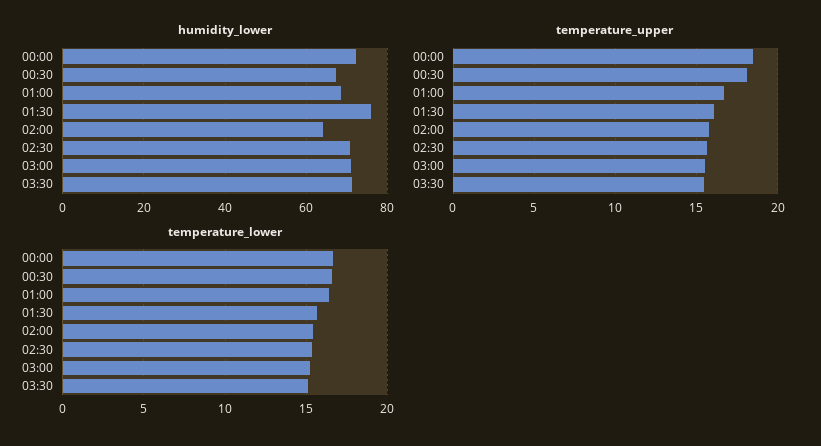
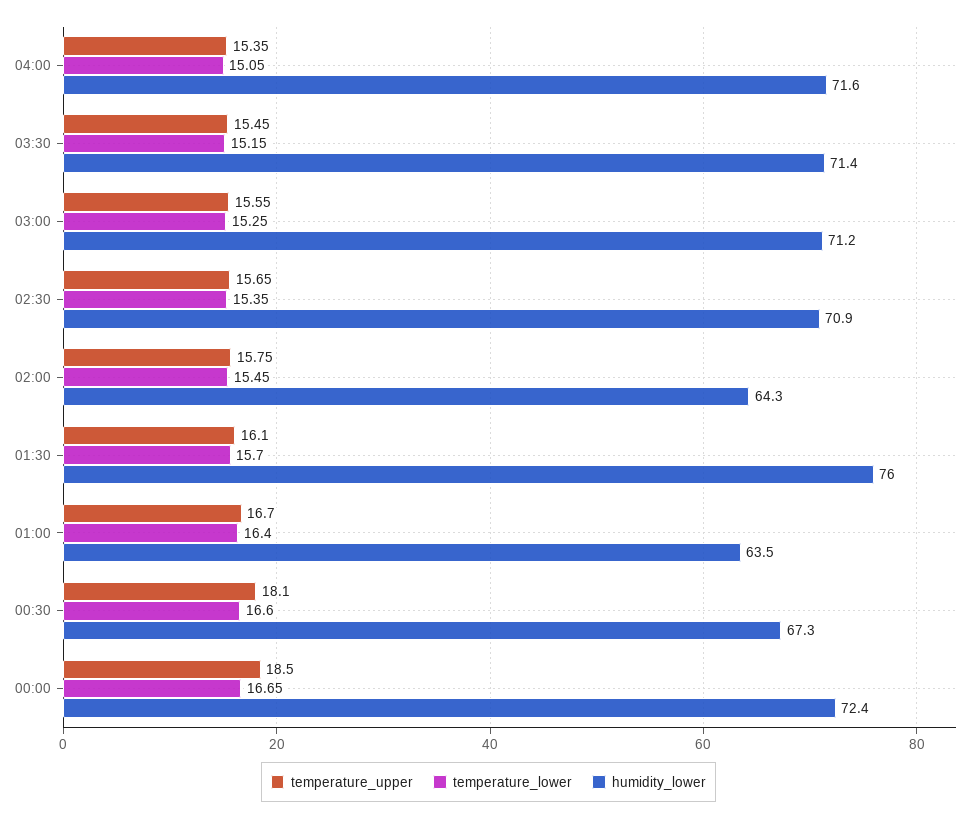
  {
    "humidity_lower": {
      "00:00": 72.4,
      "00:30": 67.3,
-     "01:00": 68,
+     "01:00": 63.5,
      "01:30": 76,
      "02:00": 64.3,
      "02:30": 70.9,
      "03:00": 71.2,
-     "03:30": 71.4
+     "03:30": 71.4,
+     "04:00": 71.6
    },
    "temperature_upper": {
      "00:00": 18.5,
      "00:30": 18.1,
      "01:00": 16.7,
      "01:30": 16.1,
      "02:00": 15.75,
      "02:30": 15.65,
      "03:00": 15.55,
-     "03:30": 15.45
+     "03:30": 15.45,
+     "04:00": 15.35
    },
    "temperature_lower": {
      "00:00": 16.65,
      "00:30": 16.6,
      "01:00": 16.4,
      "01:30": 15.7,
      "02:00": 15.45,
      "02:30": 15.35,
      "03:00": 15.25,
-     "03:30": 15.15
+     "03:30": 15.15,
+     "04:00": 15.05
    }
  }

